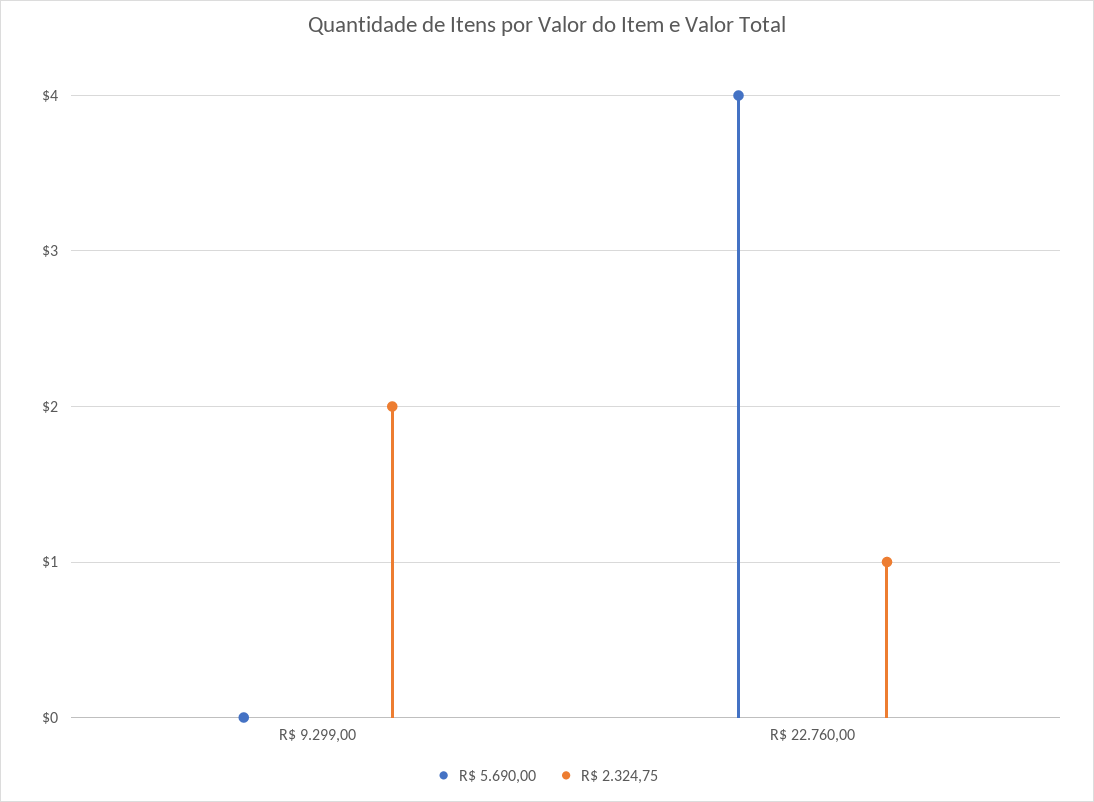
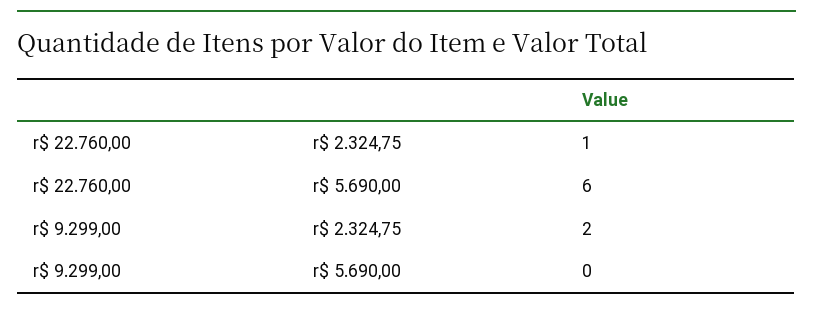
  {
    "R$ 5.690,00": {
      "R$ 9.299,00": 0,
-     "R$ 22.760,00": 4
+     "R$ 22.760,00": 6
    },
    "R$ 2.324,75": {
      "R$ 9.299,00": 2,
      "R$ 22.760,00": 1
    }
  }

